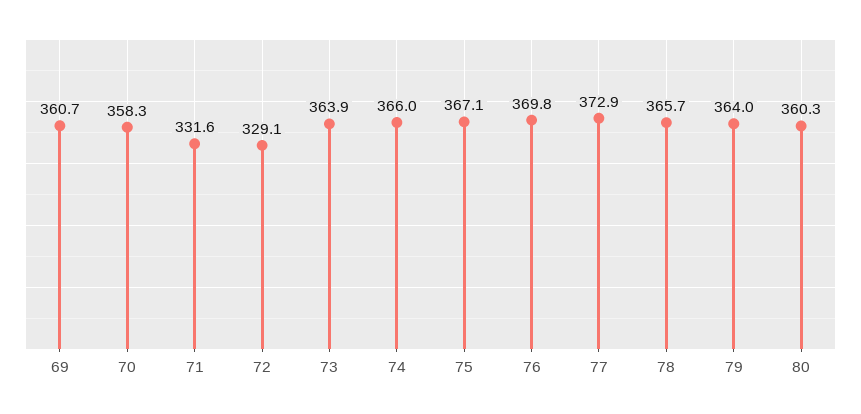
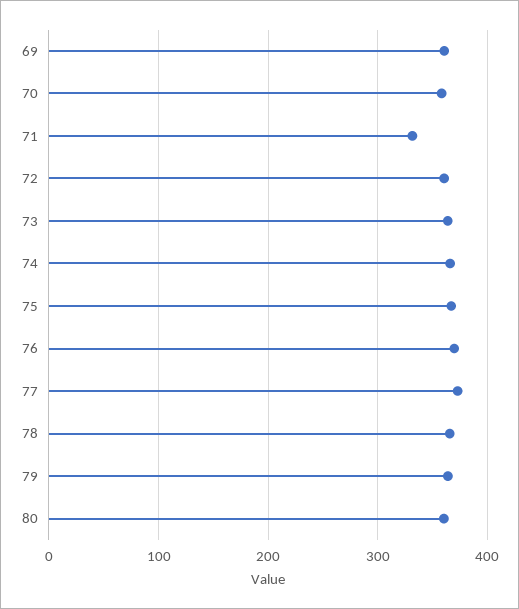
  {
    "69": 360.7,
    "70": 358.3,
    "71": 331.6,
-   "72": 329.1,
+   "72": 360,
    "73": 363.9,
    "74": 366,
    "75": 367.1,
    "76": 369.8,
    "77": 372.9,
    "78": 365.7,
    "79": 364,
    "80": 360.3
  }

